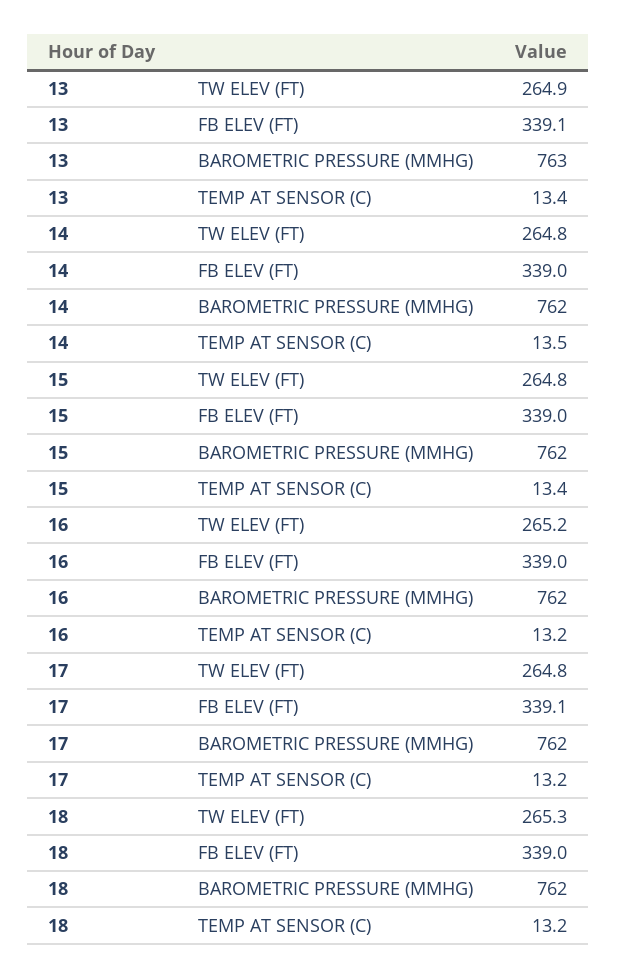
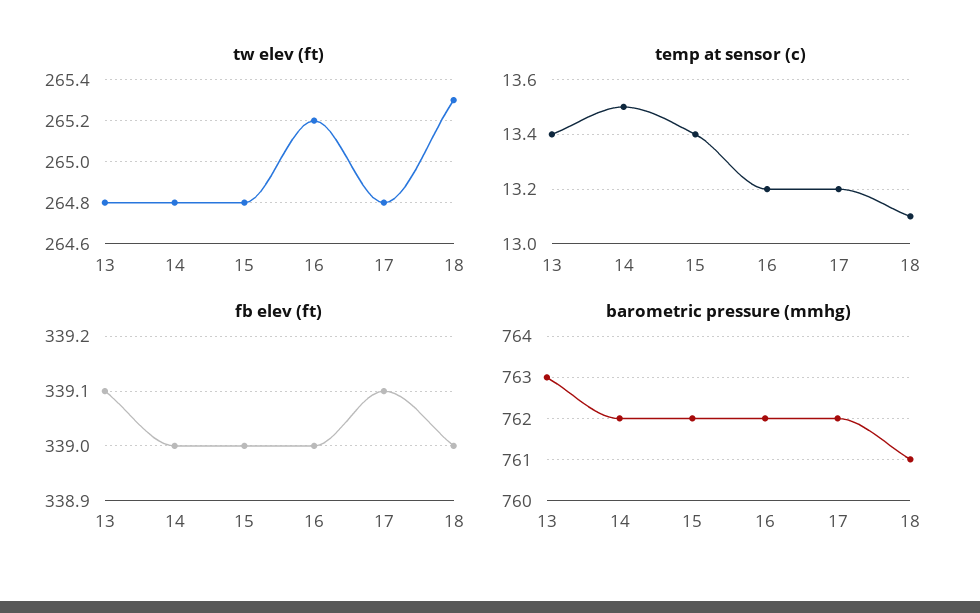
  {
    "TW ELEV (FT)": {
-     "13": 264.9,
+     "13": 264.8,
      "14": 264.8,
      "15": 264.8,
      "16": 265.2,
      "17": 264.8,
      "18": 265.3
    },
    "FB ELEV (FT)": {
      "13": 339.1,
      "14": 339,
      "15": 339,
      "16": 339,
      "17": 339.1,
      "18": 339
    },
    "BAROMETRIC PRESSURE (MMHG)": {
      "13": 763,
      "14": 762,
      "15": 762,
      "16": 762,
      "17": 762,
-     "18": 762
+     "18": 761
    },
    "TEMP AT SENSOR (C)": {
      "13": 13.4,
      "14": 13.5,
      "15": 13.4,
      "16": 13.2,
      "17": 13.2,
-     "18": 13.2
+     "18": 13.1
    }
  }

